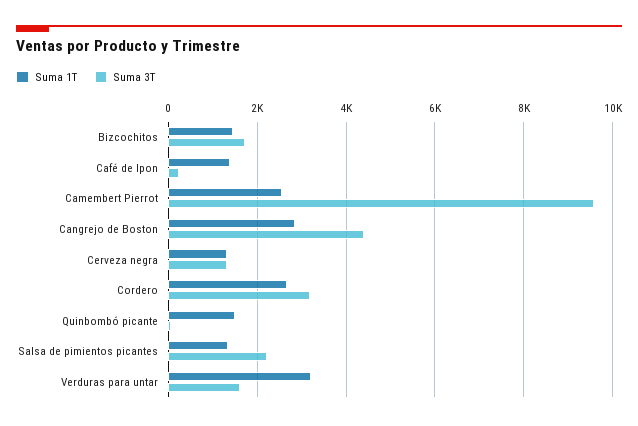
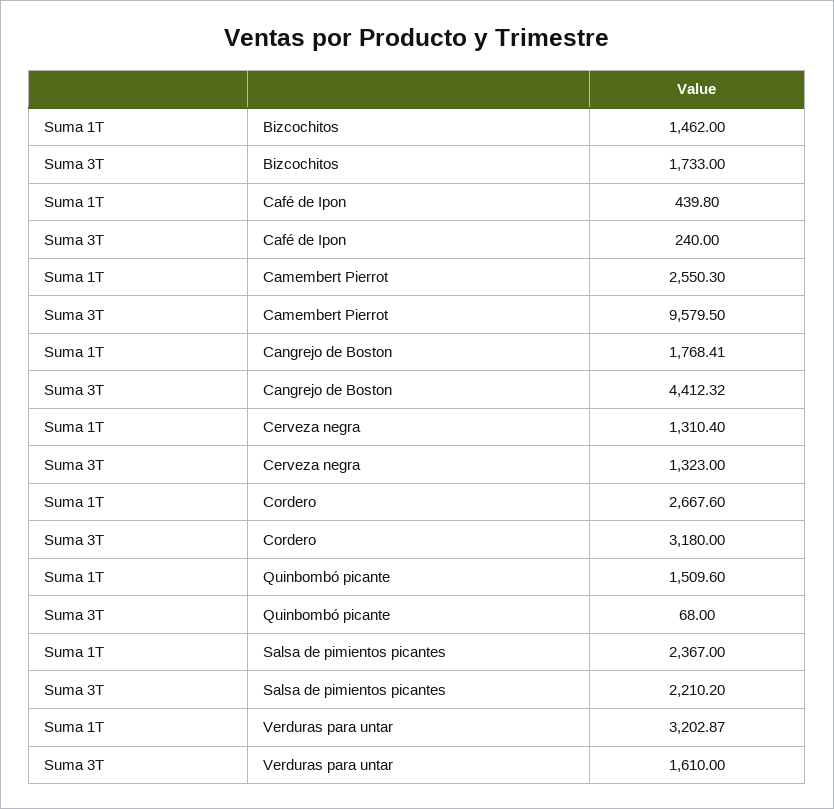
  {
    "Suma 1T": {
      "Bizcochitos": 1462,
-     "Café de Ipon": 1400,
+     "Café de Ipon": 439.8,
      "Camembert Pierrot": 2550.3,
-     "Cangrejo de Boston": 2800,
+     "Cangrejo de Boston": 1768.41,
      "Cerveza negra": 1310.4,
      "Cordero": 2667.6,
      "Quinbombó picante": 1509.6,
-     "Salsa de pimientos picantes": 1400,
+     "Salsa de pimientos picantes": 2367,
      "Verduras para untar": 3202.87
    },
    "Suma 3T": {
      "Bizcochitos": 1733,
      "Café de Ipon": 240,
      "Camembert Pierrot": 9579.5,
      "Cangrejo de Boston": 4412.32,
      "Cerveza negra": 1323,
      "Cordero": 3180,
      "Quinbombó picante": 68,
      "Salsa de pimientos picantes": 2210.2,
      "Verduras para untar": 1610
    }
  }

